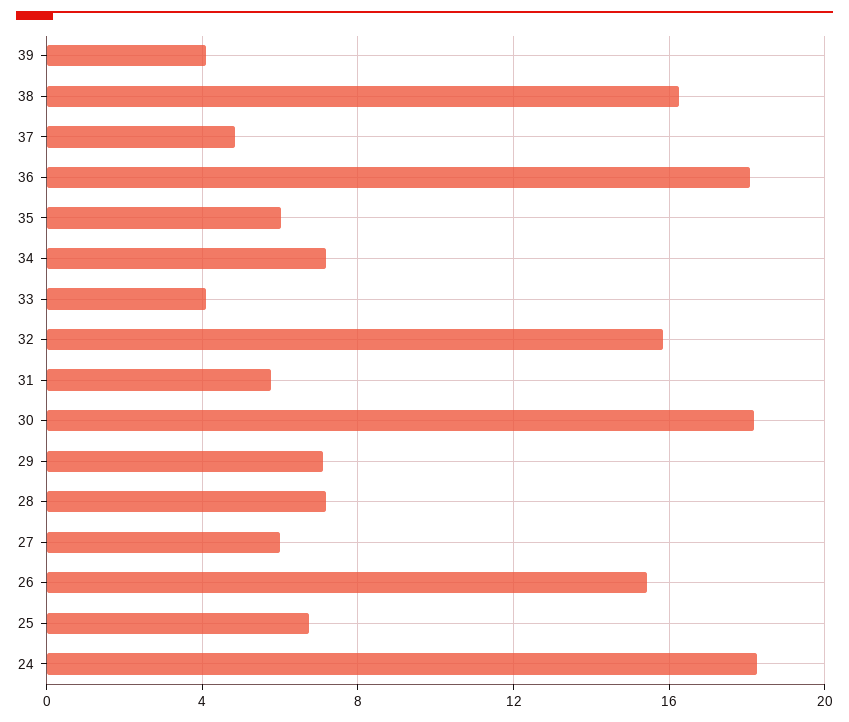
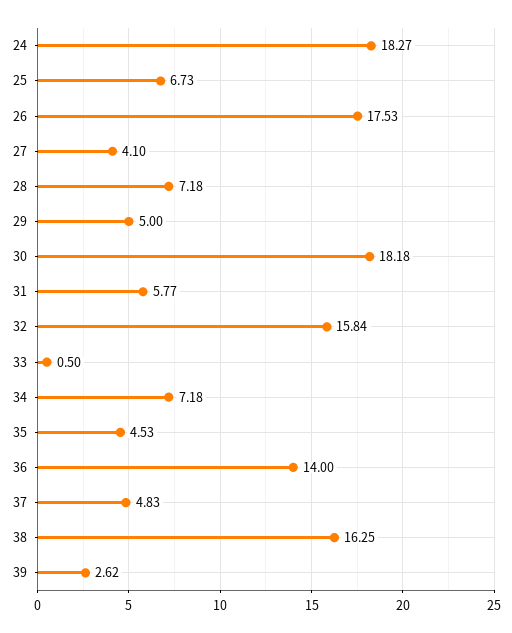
  {
-   "39": 4,
+   "39": 2.62,
    "38": 16.25,
    "37": 4.83,
-   "36": 18,
+   "36": 14,
-   "35": 6,
+   "35": 4.53,
    "34": 7.18,
-   "33": 4,
+   "33": 0.5,
    "32": 15.84,
    "31": 5.77,
    "30": 18.18,
-   "29": 7,
+   "29": 5,
    "28": 7.18,
-   "27": 6,
+   "27": 4.1,
-   "26": 15.5,
+   "26": 17.53,
    "25": 6.73,
    "24": 18.27
  }

